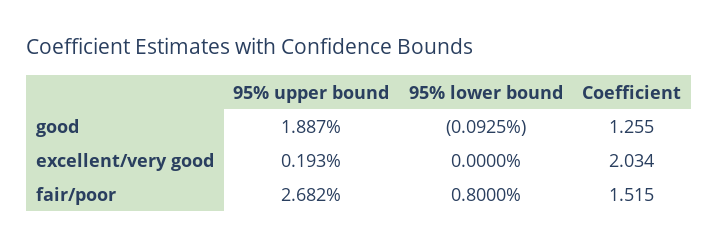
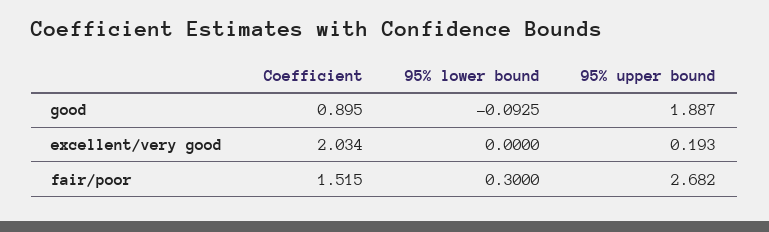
  {
    "95% upper bound": {
      "good": 1.887,
      "excellent/very good": 0.193,
      "fair/poor": 2.682
    },
    "95% lower bound": {
      "good": -0.0925,
      "excellent/very good": 0,
-     "fair/poor": 0.8
+     "fair/poor": 0.3
    },
    "Coefficient": {
-     "good": 1.255,
+     "good": 0.895,
      "excellent/very good": 2.034,
      "fair/poor": 1.515
    }
  }

